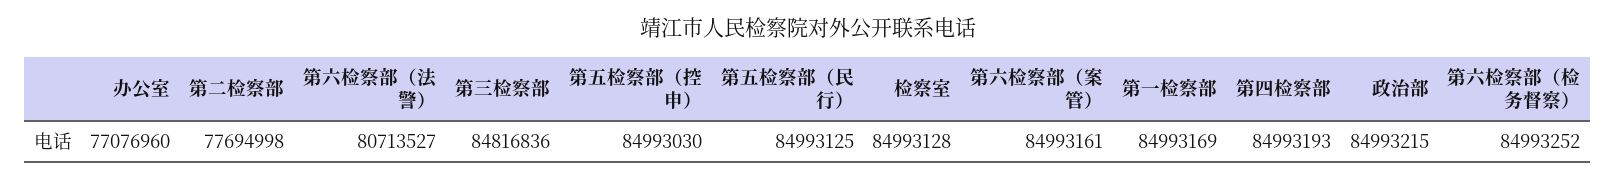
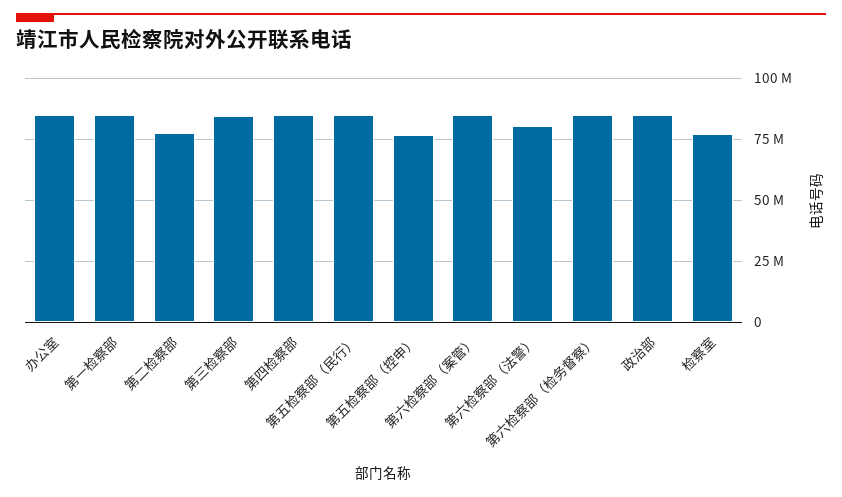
  {
-   "办公室": 77076960,
+   "办公室": 85000000,
    "第二检察部": 77694998,
    "第六检察部（法警）": 80713527,
    "第三检察部": 84816836,
-   "第五检察部（控申）": 84993030,
+   "第五检察部（控申）": 77500000,
    "第五检察部（民行）": 84993125,
-   "检察室": 84993128,
+   "检察室": 77500000,
    "第六检察部（案管）": 84993161,
    "第一检察部": 84993169,
    "第四检察部": 84993193,
    "政治部": 84993215,
    "第六检察部（检务督察）": 84993252
  }

